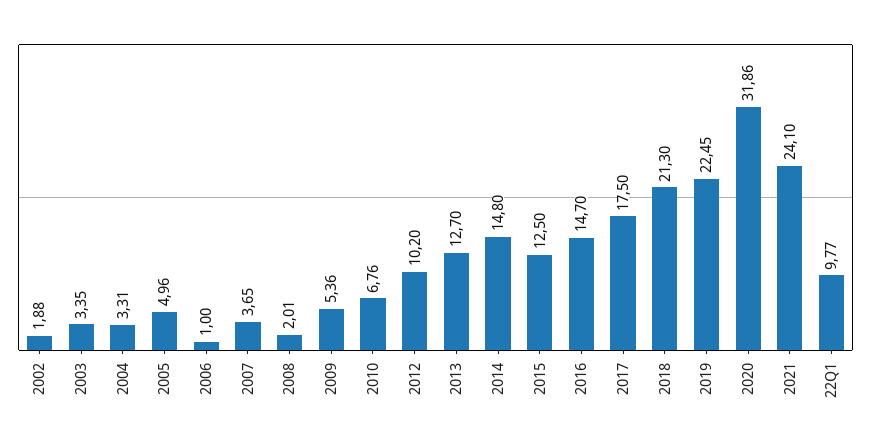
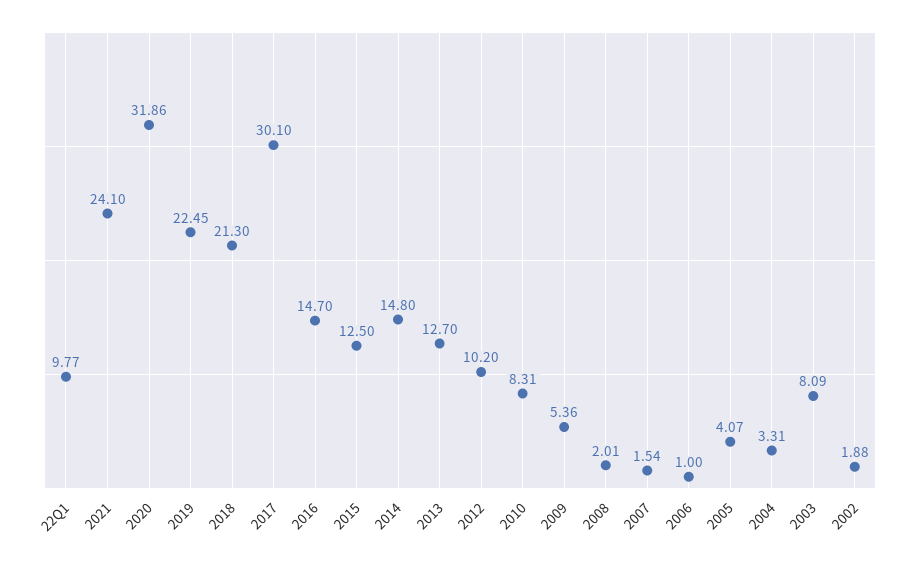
  {
    "2002": 1.88,
-   "2003": 3.35,
+   "2003": 8.09,
    "2004": 3.31,
-   "2005": 4.96,
+   "2005": 4.07,
    "2006": 1,
-   "2007": 3.65,
+   "2007": 1.54,
    "2008": 2.01,
    "2009": 5.36,
-   "2010": 6.76,
+   "2010": 8.31,
    "2012": 10.2,
    "2013": 12.7,
    "2014": 14.8,
    "2015": 12.5,
    "2016": 14.7,
-   "2017": 17.5,
+   "2017": 30.1,
    "2018": 21.3,
    "2019": 22.45,
    "2020": 31.86,
    "2021": 24.1,
    "22Q1": 9.77
  }

